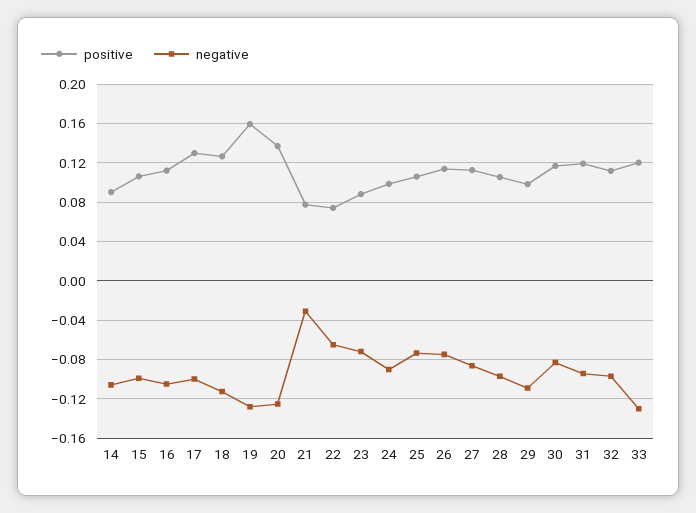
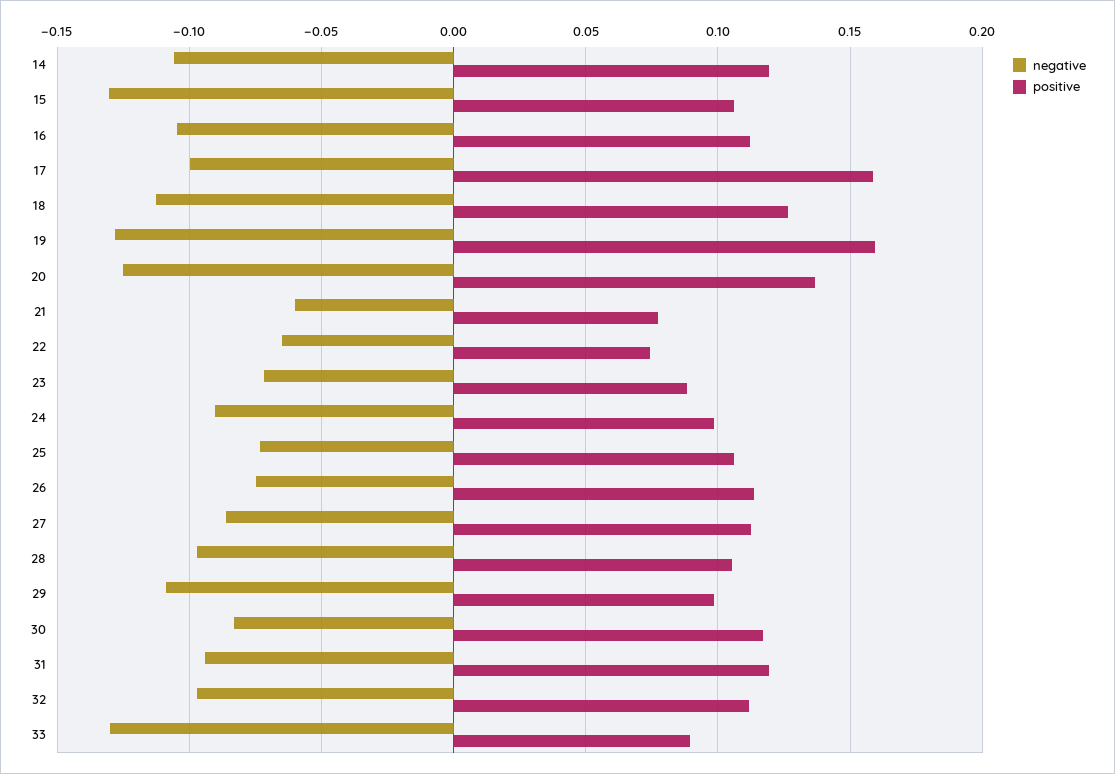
  {
    "positive": {
-     "14": 0.09,
+     "14": 0.12,
      "15": 0.105,
      "16": 0.11,
-     "17": 0.13,
+     "17": 0.16,
      "18": 0.125,
      "19": 0.16,
      "20": 0.135,
      "21": 0.08,
      "22": 0.075,
      "23": 0.09,
      "24": 0.1,
      "25": 0.105,
      "26": 0.115,
      "27": 0.115,
      "28": 0.105,
      "29": 0.1,
      "30": 0.115,
      "31": 0.12,
      "32": 0.11,
-     "33": 0.12
+     "33": 0.09
    },
    "negative": {
      "14": -0.105,
-     "15": -0.1,
+     "15": -0.13,
      "16": -0.105,
      "17": -0.1,
      "18": -0.115,
      "19": -0.13,
      "20": -0.125,
-     "21": -0.03,
+     "21": -0.06,
      "22": -0.065,
      "23": -0.07,
      "24": -0.09,
      "25": -0.075,
      "26": -0.075,
      "27": -0.085,
      "28": -0.095,
      "29": -0.11,
      "30": -0.085,
      "31": -0.095,
      "32": -0.095,
      "33": -0.13
    }
  }

